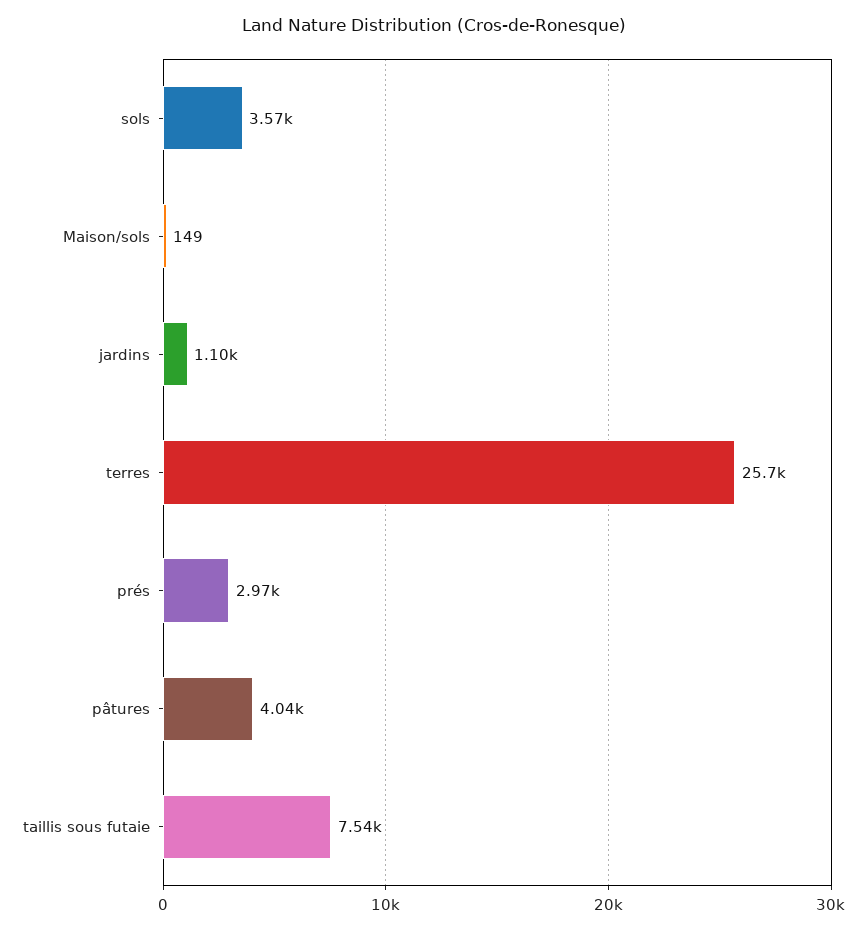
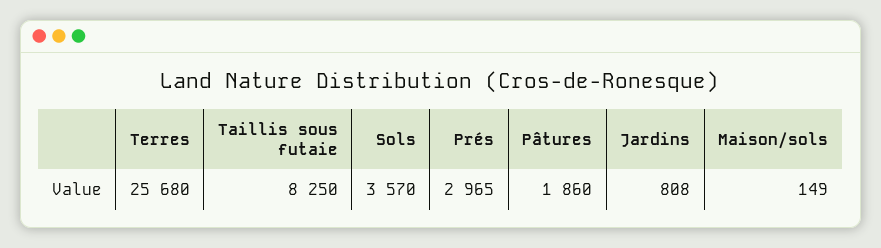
  {
    "sols": 3570,
    "Maison/sols": 149,
-   "jardins": 1100,
+   "jardins": 808,
    "terres": 25680,
    "prés": 2965,
-   "pâtures": 4040,
+   "pâtures": 1860,
-   "taillis sous futaie": 7540
+   "taillis sous futaie": 8250
  }

